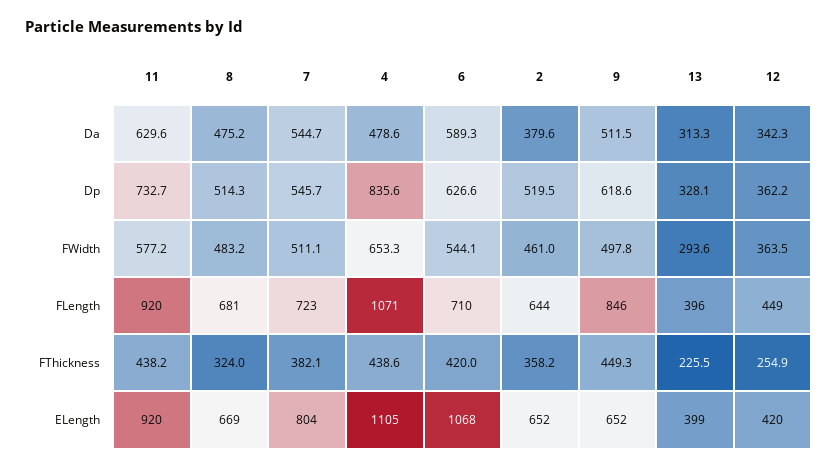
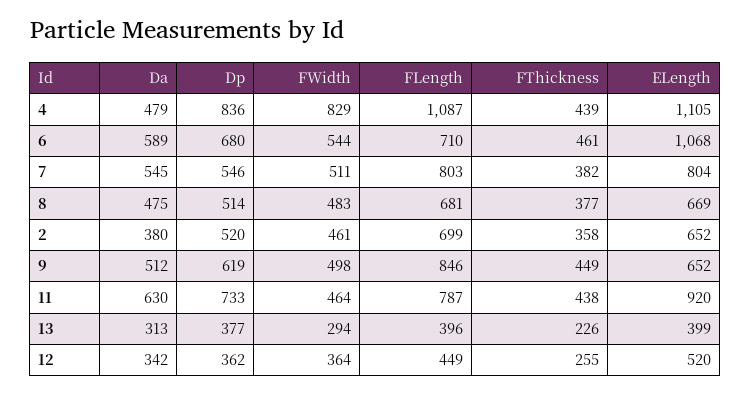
  {
    "11": {
      "Da": 629.6,
      "Dp": 732.7,
-     "FWidth": 577.2,
+     "FWidth": 464,
-     "FLength": 920,
+     "FLength": 787,
      "FThickness": 438.2,
      "ELength": 920
    },
    "8": {
      "Da": 475.2,
      "Dp": 514.3,
      "FWidth": 483.2,
      "FLength": 681,
-     "FThickness": 324,
+     "FThickness": 377,
      "ELength": 669
    },
    "7": {
      "Da": 544.7,
      "Dp": 545.7,
      "FWidth": 511.1,
-     "FLength": 723,
+     "FLength": 803,
      "FThickness": 382.1,
      "ELength": 804
    },
    "4": {
      "Da": 478.6,
      "Dp": 835.6,
-     "FWidth": 653.3,
+     "FWidth": 829,
-     "FLength": 1071,
+     "FLength": 1087,
      "FThickness": 438.6,
      "ELength": 1105
    },
    "6": {
      "Da": 589.3,
-     "Dp": 626.6,
+     "Dp": 680,
      "FWidth": 544.1,
      "FLength": 710,
-     "FThickness": 420,
+     "FThickness": 461,
      "ELength": 1068
    },
    "2": {
      "Da": 379.6,
      "Dp": 519.5,
      "FWidth": 461,
-     "FLength": 644,
+     "FLength": 699,
      "FThickness": 358.2,
      "ELength": 652
    },
    "9": {
      "Da": 511.5,
      "Dp": 618.6,
      "FWidth": 497.8,
      "FLength": 846,
      "FThickness": 449.3,
      "ELength": 652
    },
    "13": {
      "Da": 313.3,
-     "Dp": 328.1,
+     "Dp": 377,
      "FWidth": 293.6,
      "FLength": 396,
      "FThickness": 225.5,
      "ELength": 399
    },
    "12": {
      "Da": 342.3,
      "Dp": 362.2,
      "FWidth": 363.5,
      "FLength": 449,
      "FThickness": 254.9,
-     "ELength": 420
+     "ELength": 520
    }
  }

